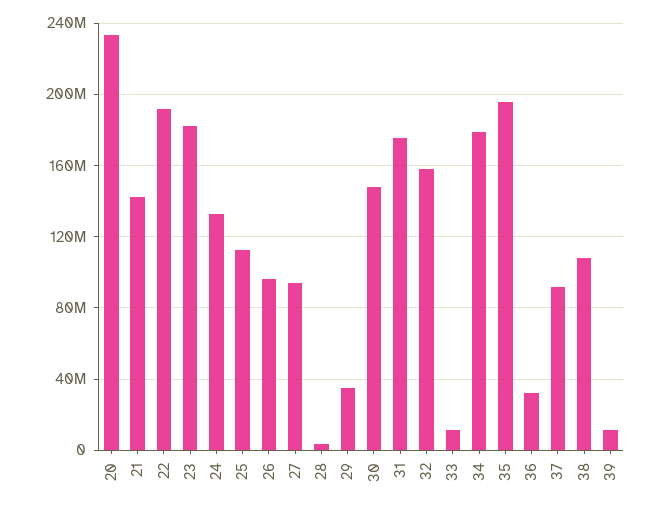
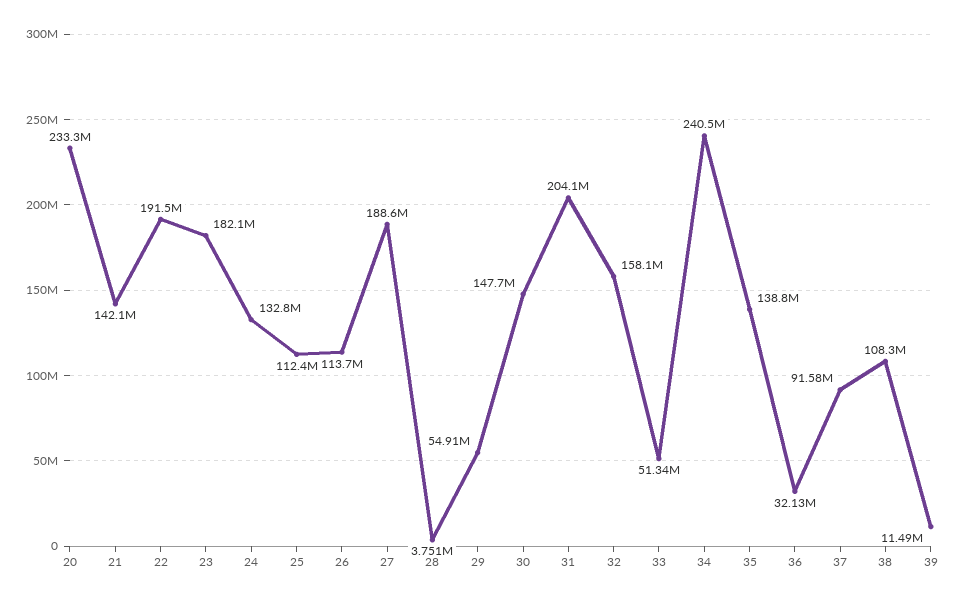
  {
    "20": 233300000,
    "21": 142100000,
    "22": 191500000,
    "23": 182100000,
    "24": 132800000,
    "25": 112400000,
-   "26": 95000000,
+   "26": 113700000,
-   "27": 95000000,
+   "27": 188600000,
    "28": 3751000,
-   "29": 35000000,
+   "29": 54910000,
    "30": 147700000,
-   "31": 175000000,
+   "31": 204100000,
    "32": 158100000,
-   "33": 10000000,
+   "33": 51340000,
-   "34": 180000000,
+   "34": 240500000,
-   "35": 195000000,
+   "35": 138800000,
    "36": 32130000,
    "37": 91580000,
    "38": 108300000,
    "39": 11490000
  }

